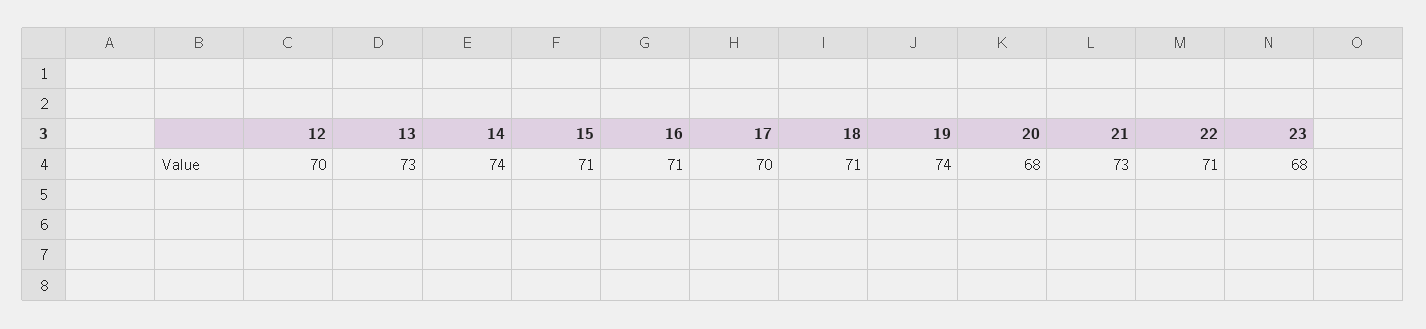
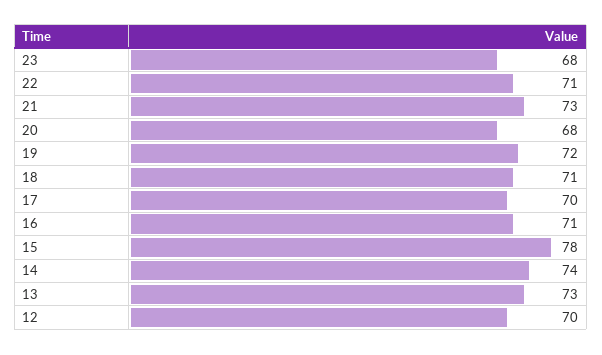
  {
    "12": 70,
    "13": 73,
    "14": 74,
-   "15": 71,
+   "15": 78,
    "16": 71,
    "17": 70,
    "18": 71,
-   "19": 74,
+   "19": 72,
    "20": 68,
    "21": 73,
    "22": 71,
    "23": 68
  }

